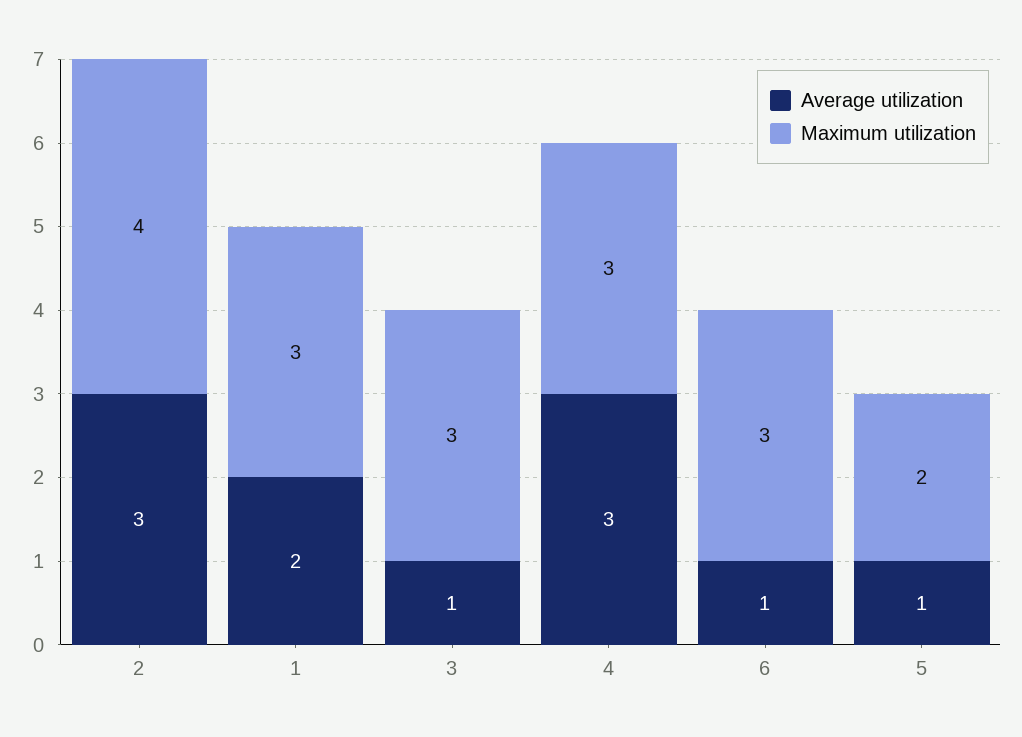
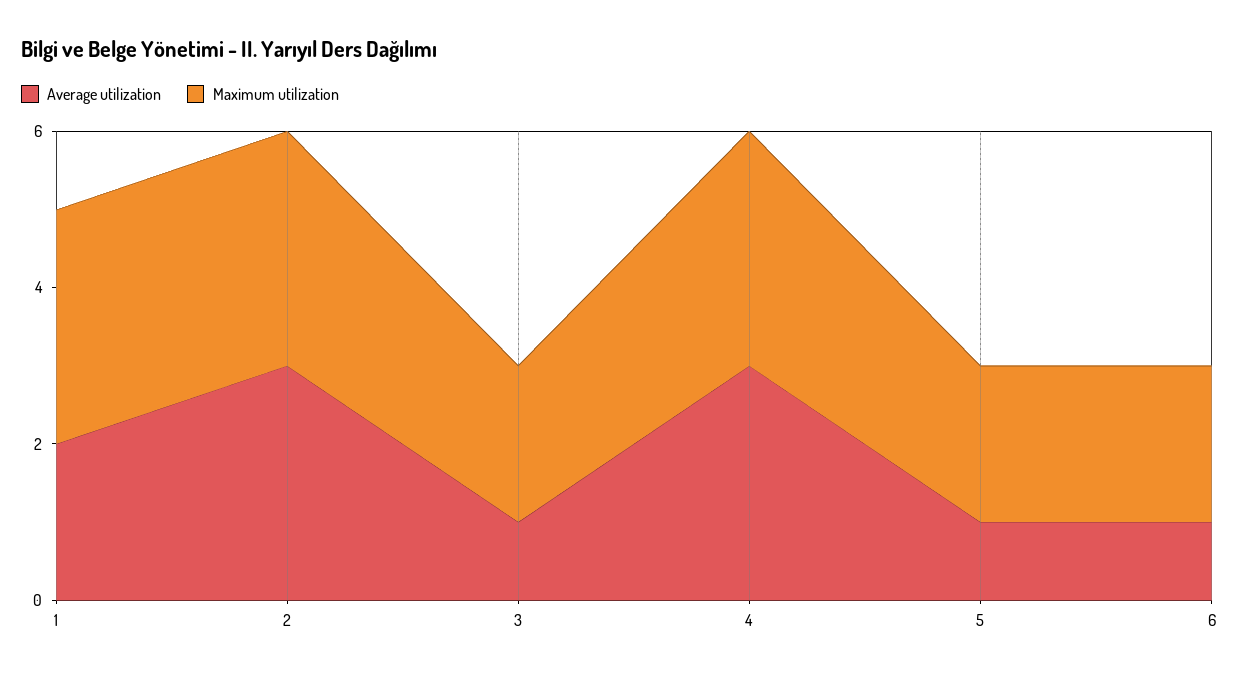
  {
    "Average utilization": {
      "2": 3,
      "1": 2,
      "3": 1,
      "4": 3,
      "6": 1,
      "5": 1
    },
    "Maximum utilization": {
-     "2": 4,
+     "2": 3,
      "1": 3,
-     "3": 3,
+     "3": 2,
      "4": 3,
-     "6": 3,
+     "6": 2,
      "5": 2
    }
  }

